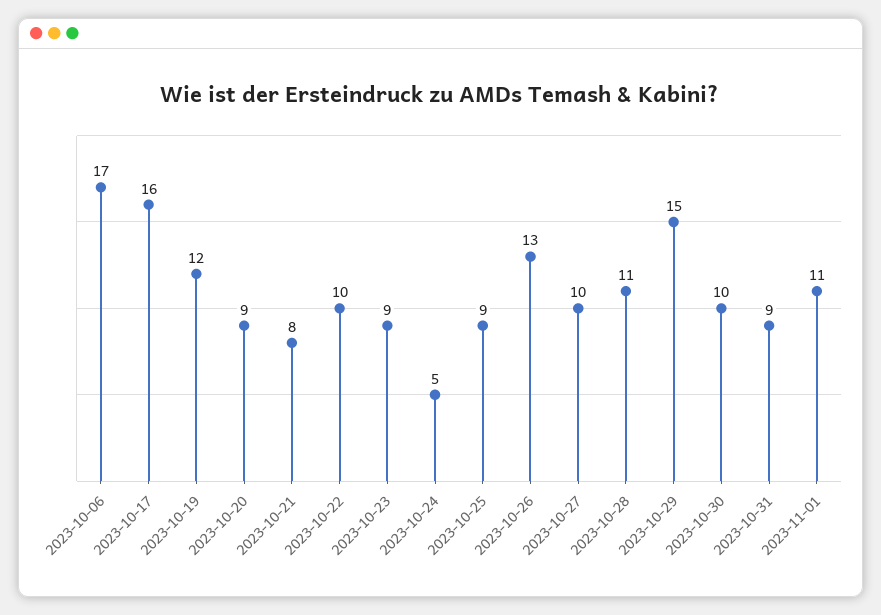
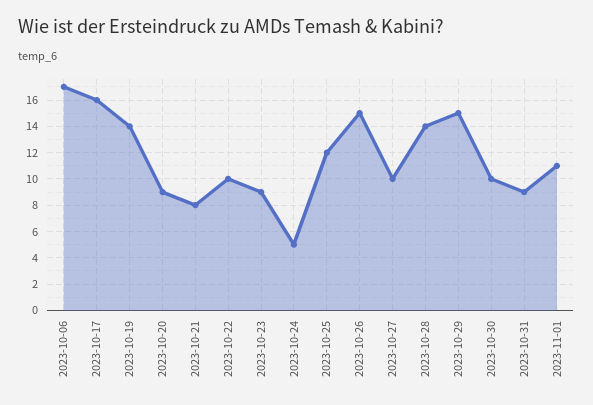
  {
    "2023-10-06": 17,
    "2023-10-17": 16,
-   "2023-10-19": 12,
+   "2023-10-19": 14,
    "2023-10-20": 9,
    "2023-10-21": 8,
    "2023-10-22": 10,
    "2023-10-23": 9,
    "2023-10-24": 5,
-   "2023-10-25": 9,
+   "2023-10-25": 12,
-   "2023-10-26": 13,
+   "2023-10-26": 15,
    "2023-10-27": 10,
-   "2023-10-28": 11,
+   "2023-10-28": 14,
    "2023-10-29": 15,
    "2023-10-30": 10,
    "2023-10-31": 9,
    "2023-11-01": 11
  }

